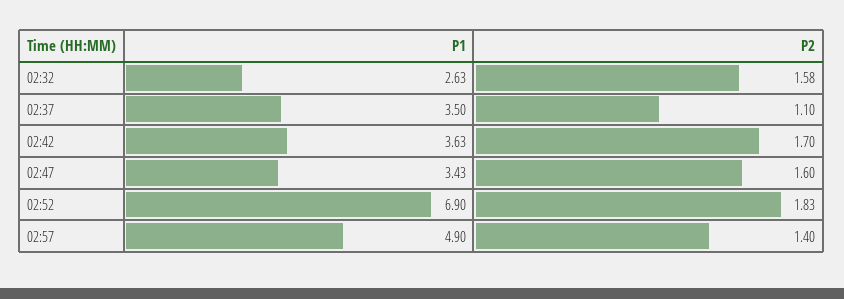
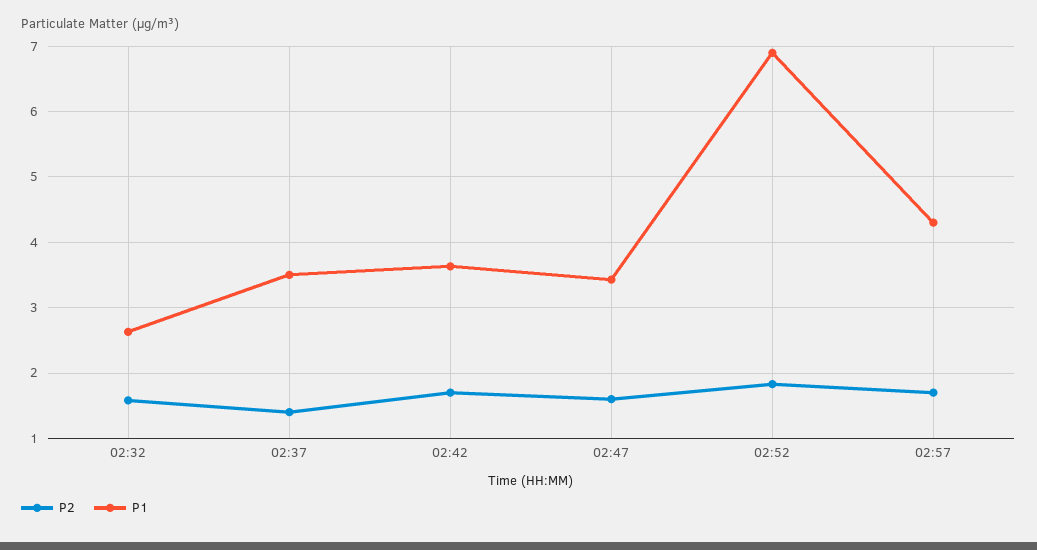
  {
    "P1": {
      "02:32": 2.63,
      "02:37": 3.5,
      "02:42": 3.63,
      "02:47": 3.43,
      "02:52": 6.9,
-     "02:57": 4.9
+     "02:57": 4.3
    },
    "P2": {
      "02:32": 1.58,
-     "02:37": 1.1,
+     "02:37": 1.4,
      "02:42": 1.7,
      "02:47": 1.6,
      "02:52": 1.83,
-     "02:57": 1.4
+     "02:57": 1.7
    }
  }

